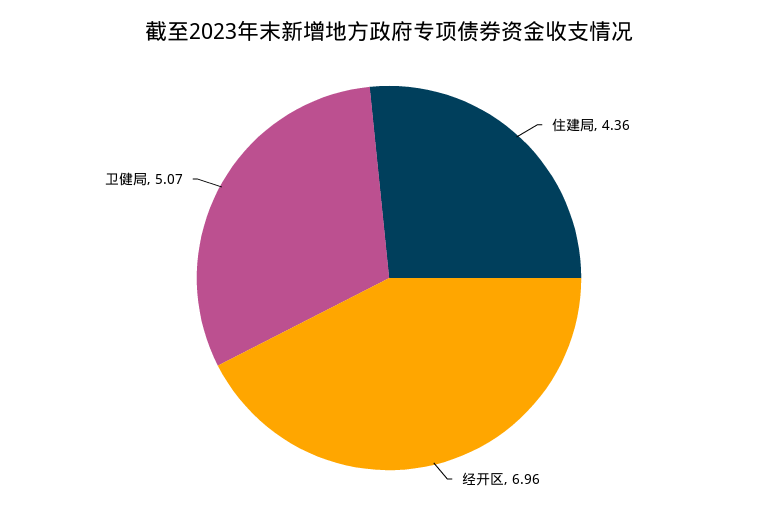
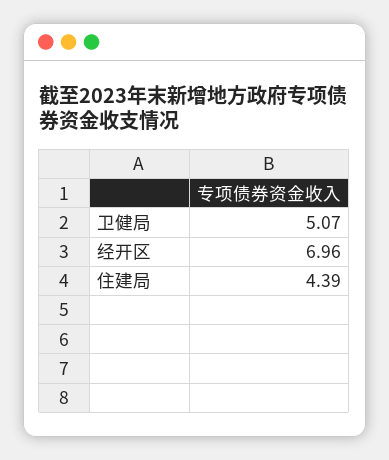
  {
-   "住建局": 4.36,
+   "住建局": 4.39,
    "经开区": 6.96,
    "卫健局": 5.07
  }

